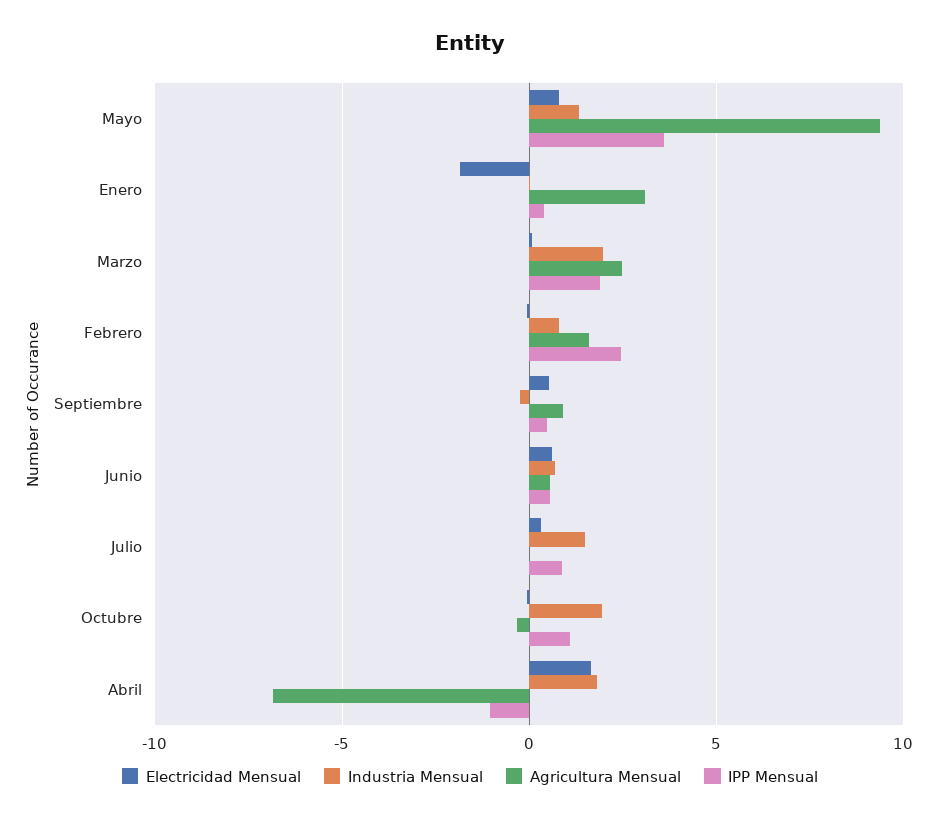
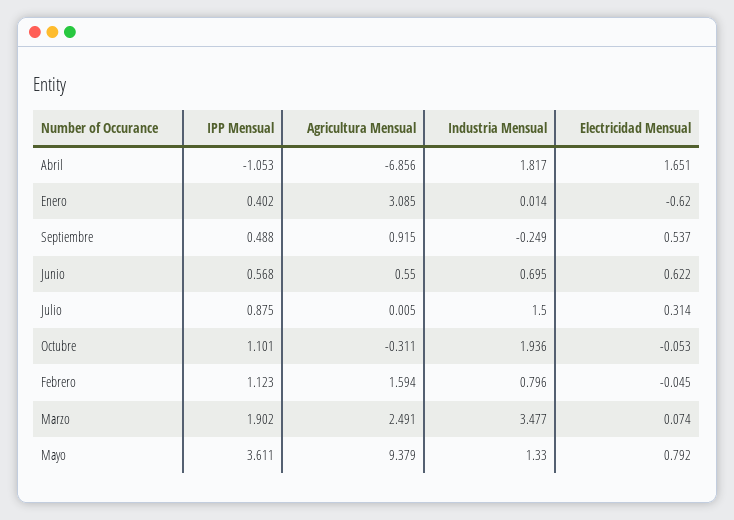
  {
    "Electricidad Mensual": {
      "Mayo": 0.792,
-     "Enero": -2,
+     "Enero": -0.62,
      "Marzo": 0.074,
      "Febrero": -0.045,
      "Septiembre": 0.537,
      "Junio": 0.622,
      "Julio": 0.314,
      "Octubre": -0.053,
      "Abril": 1.651
    },
    "Industria Mensual": {
      "Mayo": 1.33,
      "Enero": 0.014,
-     "Marzo": 2,
+     "Marzo": 3.477,
      "Febrero": 0.796,
      "Septiembre": -0.249,
      "Junio": 0.695,
      "Julio": 1.5,
      "Octubre": 1.936,
      "Abril": 1.817
    },
    "Agricultura Mensual": {
      "Mayo": 9.379,
      "Enero": 3.085,
      "Marzo": 2.491,
      "Febrero": 1.594,
      "Septiembre": 0.915,
      "Junio": 0.55,
      "Julio": 0.005,
      "Octubre": -0.311,
      "Abril": -6.856
    },
    "IPP Mensual": {
      "Mayo": 3.611,
      "Enero": 0.402,
      "Marzo": 1.902,
-     "Febrero": 2.5,
+     "Febrero": 1.123,
      "Septiembre": 0.488,
      "Junio": 0.568,
      "Julio": 0.875,
      "Octubre": 1.101,
      "Abril": -1.053
    }
  }

